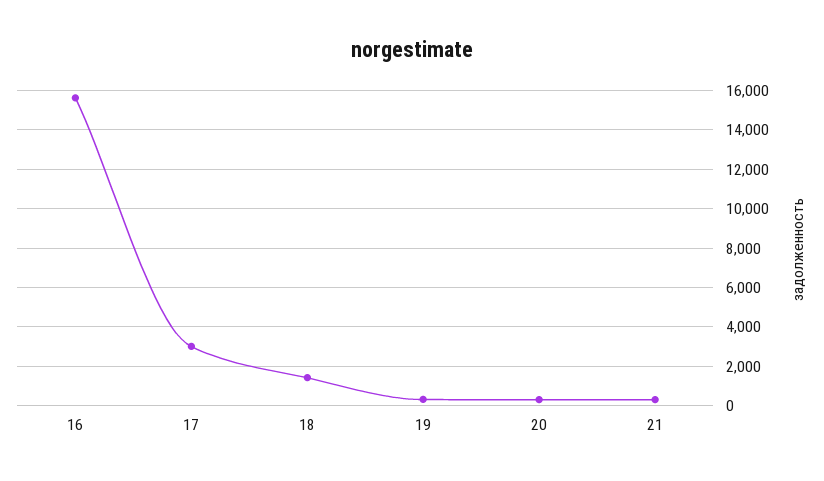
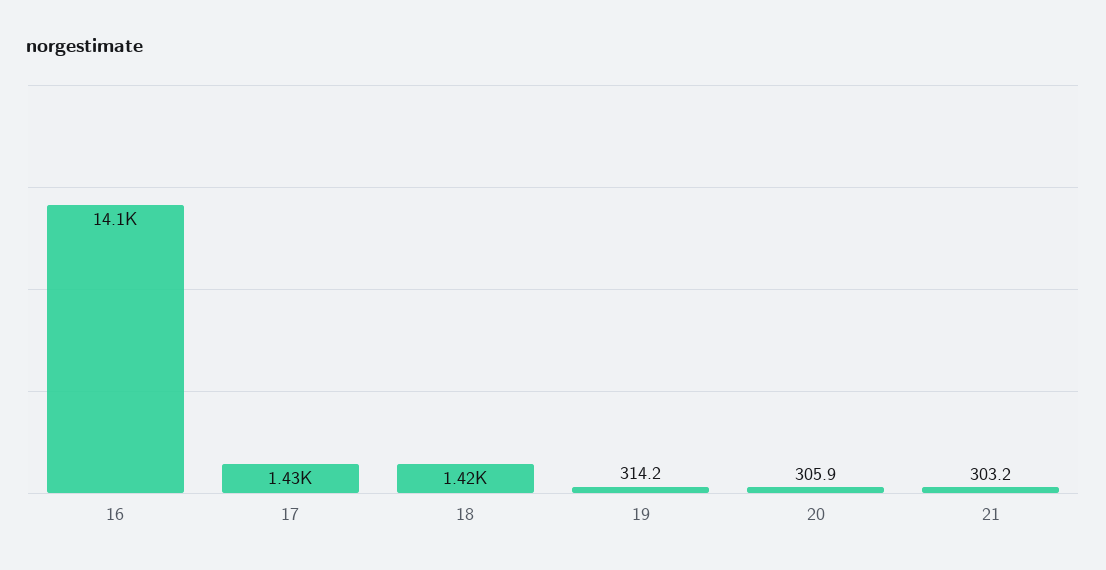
  {
-   "16": 15500,
+   "16": 14100,
-   "17": 3000,
+   "17": 1430,
    "18": 1420,
    "19": 314.2,
    "20": 305.9,
    "21": 303.2
  }

